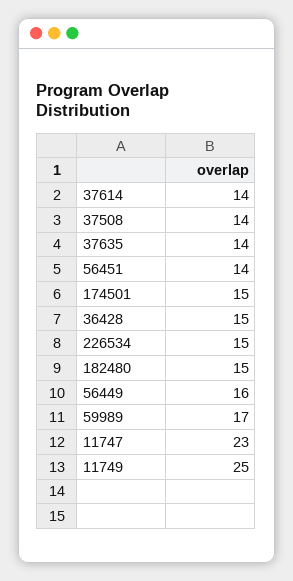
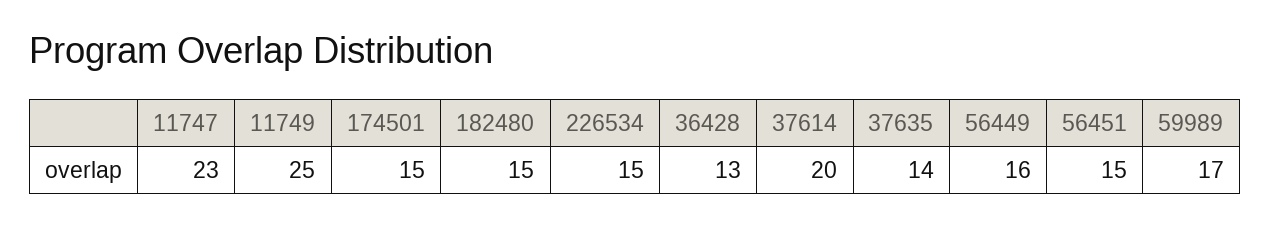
  {
-   "37614": 14,
+   "37614": 20,
-   "37508": 14,
    "37635": 14,
-   "56451": 14,
+   "56451": 15,
    "174501": 15,
-   "36428": 15,
+   "36428": 13,
    "226534": 15,
    "182480": 15,
    "56449": 16,
    "59989": 17,
    "11747": 23,
    "11749": 25
  }

